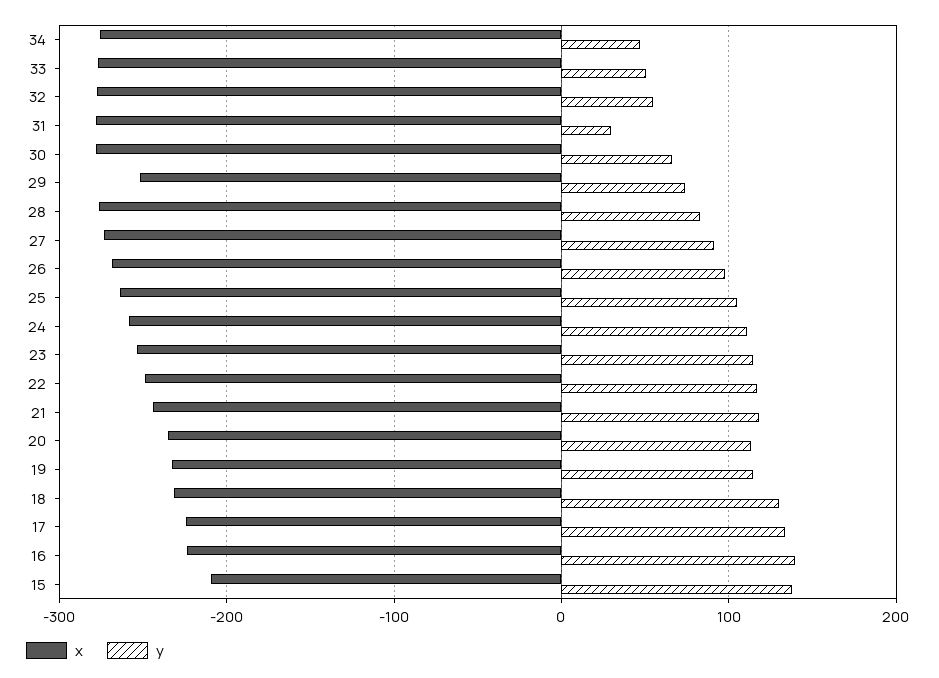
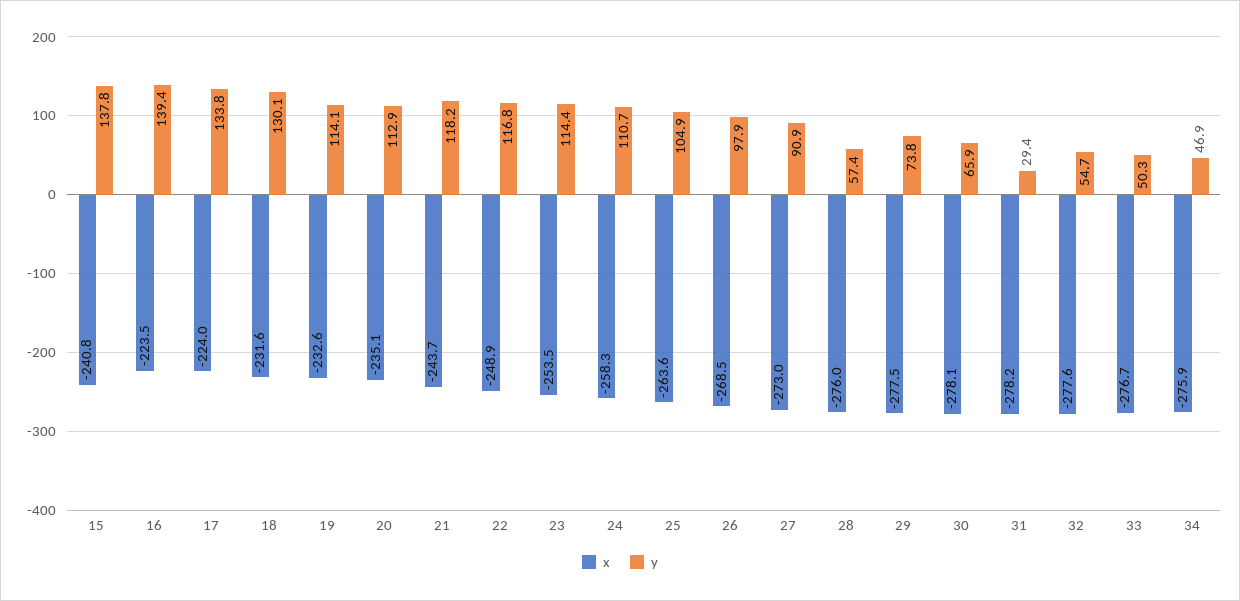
  {
    "x": {
      "34": -275.9,
      "33": -276.7,
      "32": -277.6,
      "31": -278.2,
      "30": -278.1,
-     "29": -250,
+     "29": -277.5,
      "28": -276,
      "27": -273,
      "26": -268.5,
      "25": -263.6,
      "24": -258.3,
      "23": -253.5,
      "22": -248.9,
      "21": -243.7,
      "20": -235.1,
      "19": -232.6,
      "18": -231.6,
      "17": -224,
      "16": -223.5,
-     "15": -210
+     "15": -240.8
    },
    "y": {
      "34": 46.9,
      "33": 50.3,
      "32": 54.7,
      "31": 29.4,
      "30": 65.9,
      "29": 73.8,
-     "28": 80,
+     "28": 57.4,
      "27": 90.9,
      "26": 97.9,
      "25": 104.9,
      "24": 110.7,
      "23": 114.4,
      "22": 116.8,
      "21": 118.2,
      "20": 112.9,
      "19": 114.1,
      "18": 130.1,
      "17": 133.8,
      "16": 139.4,
      "15": 137.8
    }
  }

